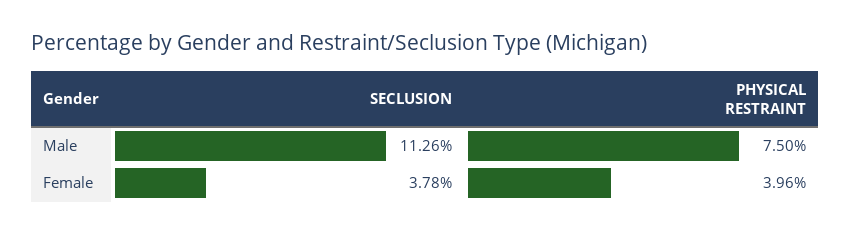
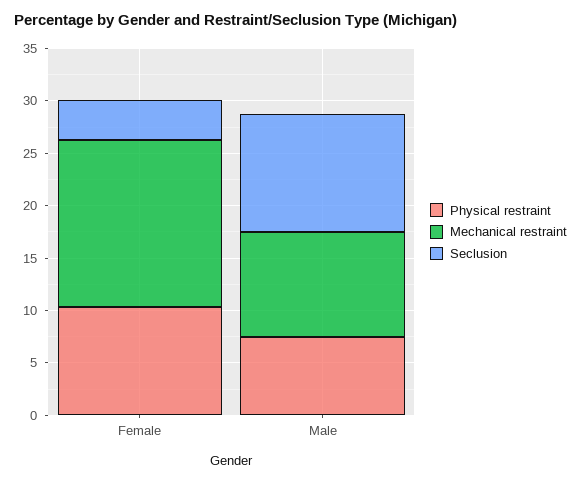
  {
    "SECLUSION": {
      "Male": 11.26,
      "Female": 3.78
    },
    "PHYSICAL RESTRAINT": {
      "Male": 7.5,
-     "Female": 3.96
+     "Female": 10
-   }
+   },
+   "Mechanical restraint": {
+     "Female": 16,
+     "Male": 10
+   }
  }

